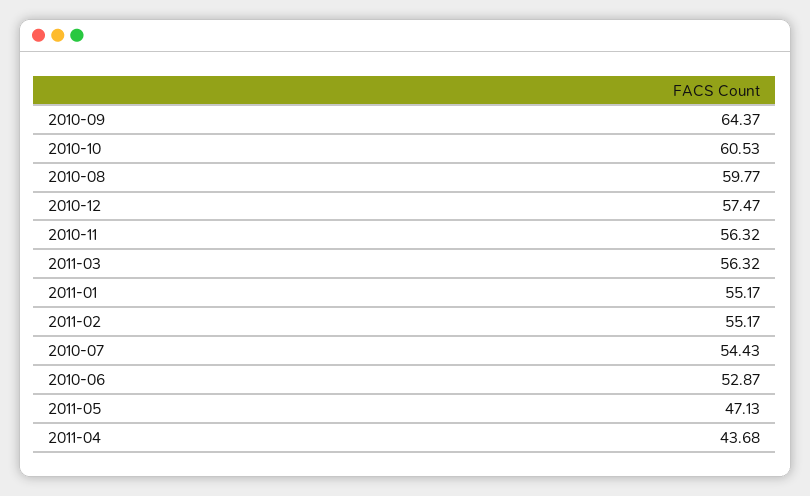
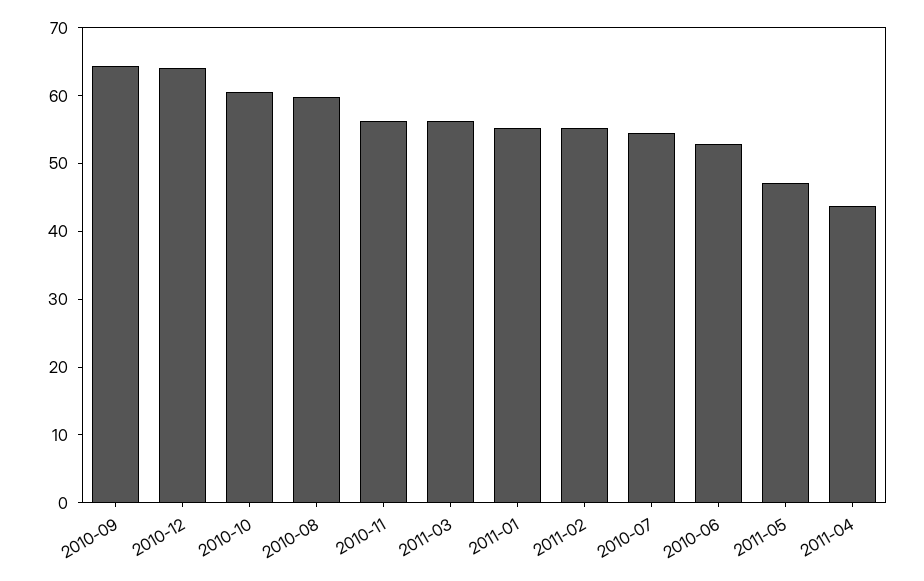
  {
    "2010-09": 64.37,
    "2010-10": 60.53,
    "2010-08": 59.77,
-   "2010-12": 57.47,
+   "2010-12": 64,
    "2010-11": 56.32,
    "2011-03": 56.32,
    "2011-01": 55.17,
    "2011-02": 55.17,
    "2010-07": 54.43,
    "2010-06": 52.87,
    "2011-05": 47.13,
    "2011-04": 43.68
  }

